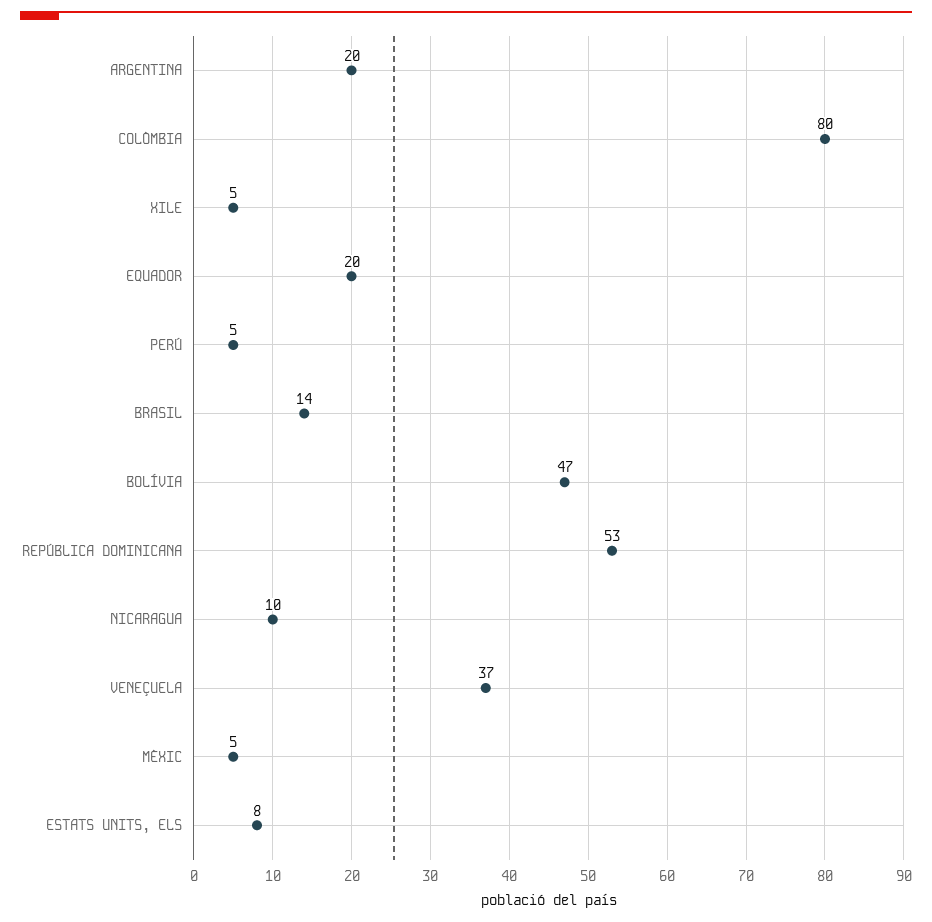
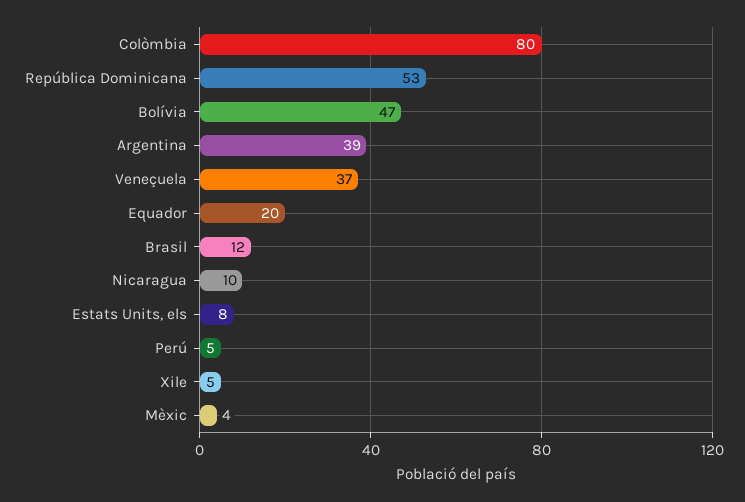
  {
-   "ARGENTINA": 20,
+   "ARGENTINA": 39,
    "COLÒMBIA": 80,
    "XILE": 5,
    "EQUADOR": 20,
    "PERÚ": 5,
-   "BRASIL": 14,
+   "BRASIL": 12,
    "BOLÍVIA": 47,
    "REPÚBLICA DOMINICANA": 53,
    "NICARAGUA": 10,
    "VENEÇUELA": 37,
-   "MÈXIC": 5,
+   "MÈXIC": 4,
    "ESTATS UNITS, ELS": 8
  }

